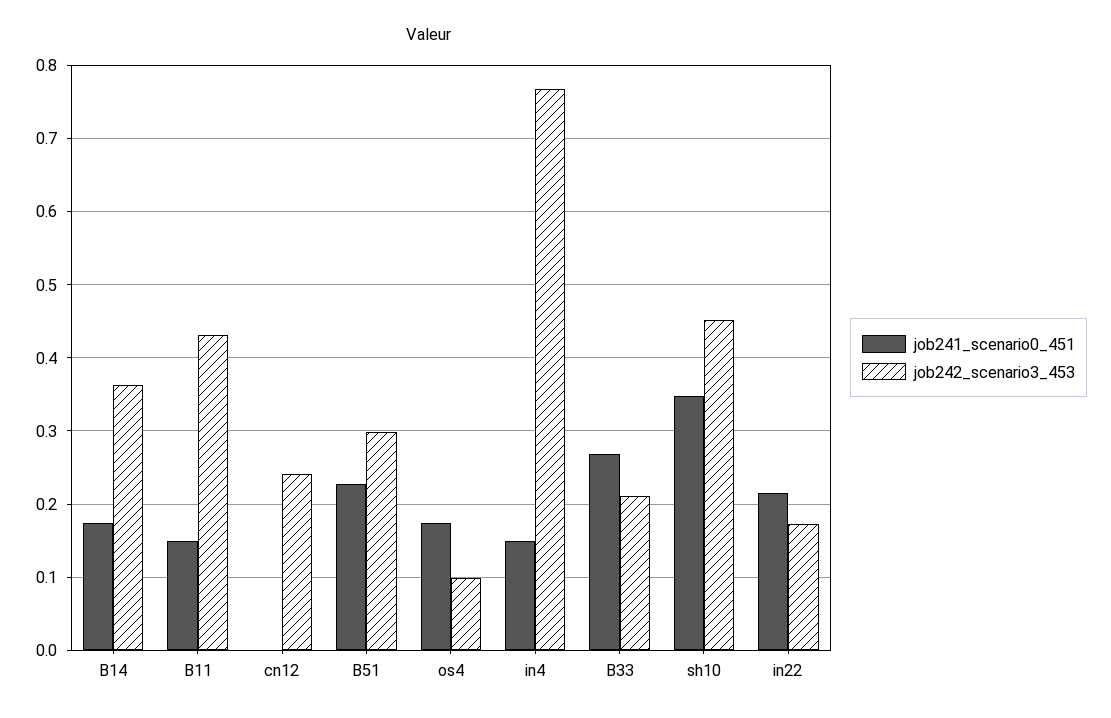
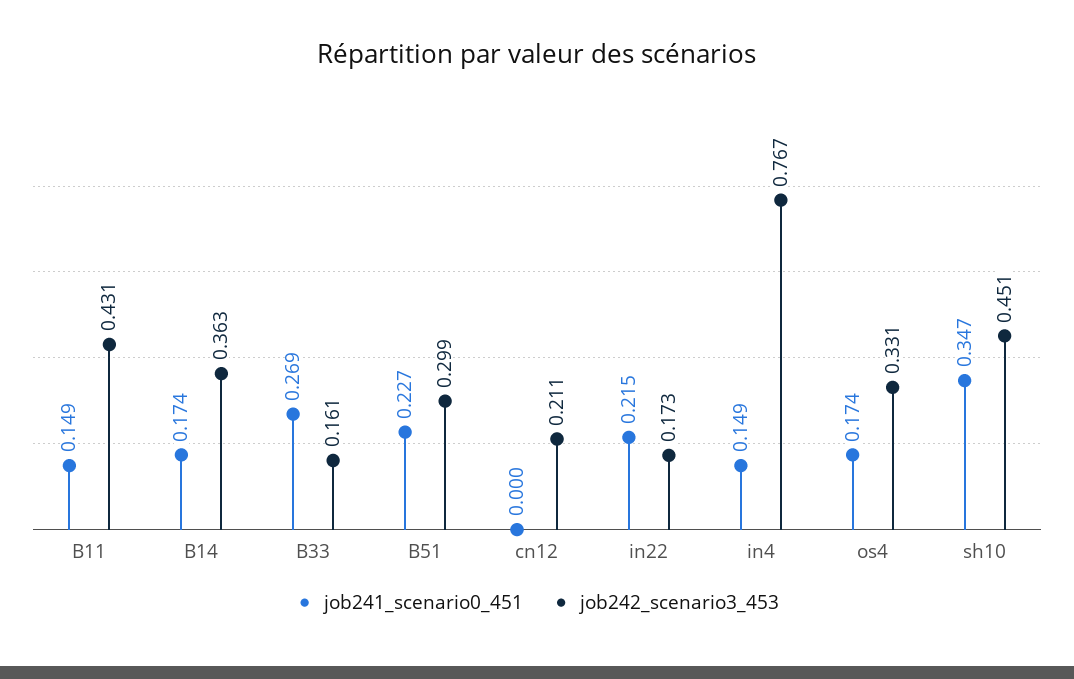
  {
    "job241_scenario0_451": {
      "B14": 0.174,
      "B11": 0.149,
      "cn12": 0,
      "B51": 0.227,
      "os4": 0.174,
      "in4": 0.149,
      "B33": 0.269,
      "sh10": 0.347,
      "in22": 0.215
    },
    "job242_scenario3_453": {
      "B14": 0.363,
      "B11": 0.431,
-     "cn12": 0.24,
+     "cn12": 0.211,
      "B51": 0.299,
-     "os4": 0.1,
+     "os4": 0.331,
      "in4": 0.767,
-     "B33": 0.21,
+     "B33": 0.161,
      "sh10": 0.451,
      "in22": 0.173
    }
  }

